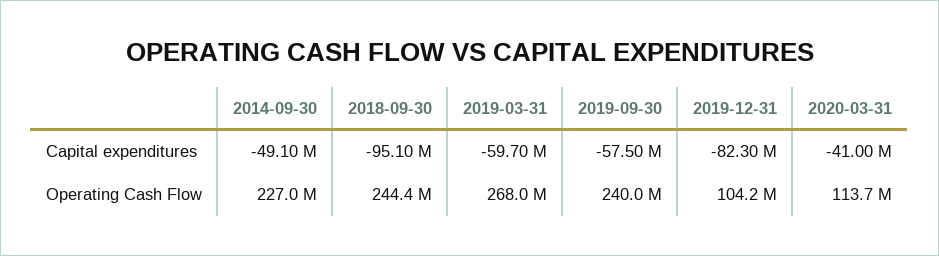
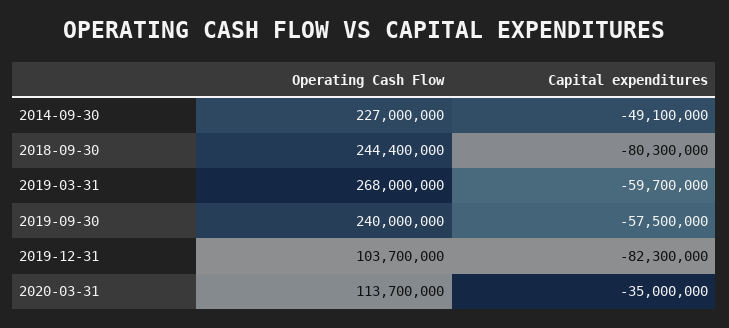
  {
    "2014-09-30": {
      "Capital expenditures": -49100000,
      "Operating Cash Flow": 227000000
    },
    "2018-09-30": {
-     "Capital expenditures": -95100000,
+     "Capital expenditures": -80300000,
      "Operating Cash Flow": 244400000
    },
    "2019-03-31": {
      "Capital expenditures": -59700000,
      "Operating Cash Flow": 268000000
    },
    "2019-09-30": {
      "Capital expenditures": -57500000,
      "Operating Cash Flow": 240000000
    },
    "2019-12-31": {
      "Capital expenditures": -82300000,
-     "Operating Cash Flow": 104200000
+     "Operating Cash Flow": 103700000
    },
    "2020-03-31": {
-     "Capital expenditures": -41000000,
+     "Capital expenditures": -35000000,
      "Operating Cash Flow": 113700000
    }
  }

